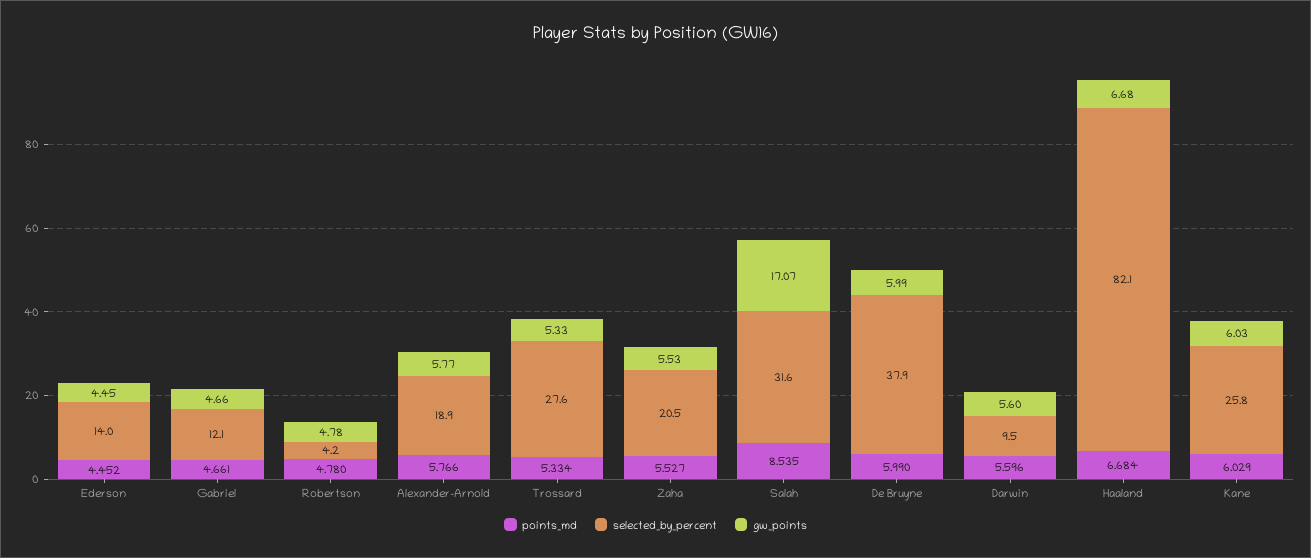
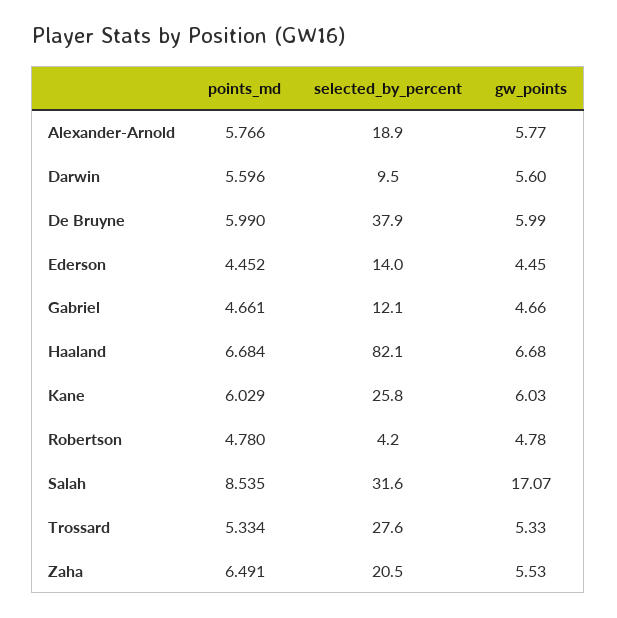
  {
    "points_md": {
      "Ederson": 4.452,
      "Gabriel": 4.661,
      "Robertson": 4.78,
      "Alexander-Arnold": 5.766,
      "Trossard": 5.334,
-     "Zaha": 5.527,
+     "Zaha": 6.491,
      "Salah": 8.535,
      "De Bruyne": 5.99,
      "Darwin": 5.596,
      "Haaland": 6.684,
      "Kane": 6.029
    },
    "selected_by_percent": {
      "Ederson": 14,
      "Gabriel": 12.1,
      "Robertson": 4.2,
      "Alexander-Arnold": 18.9,
      "Trossard": 27.6,
      "Zaha": 20.5,
      "Salah": 31.6,
      "De Bruyne": 37.9,
      "Darwin": 9.5,
      "Haaland": 82.1,
      "Kane": 25.8
    },
    "gw_points": {
      "Ederson": 4.45,
      "Gabriel": 4.66,
      "Robertson": 4.78,
      "Alexander-Arnold": 5.77,
      "Trossard": 5.33,
      "Zaha": 5.53,
      "Salah": 17.07,
      "De Bruyne": 5.99,
      "Darwin": 5.6,
      "Haaland": 6.68,
      "Kane": 6.03
    }
  }

